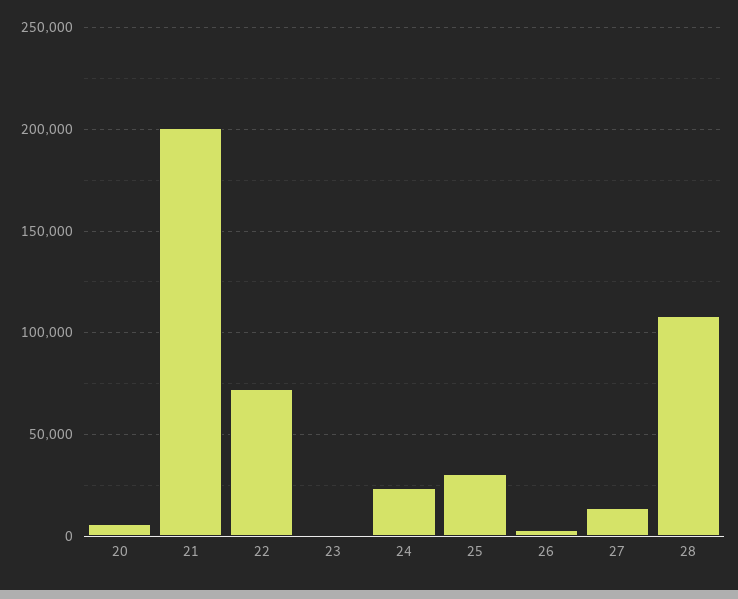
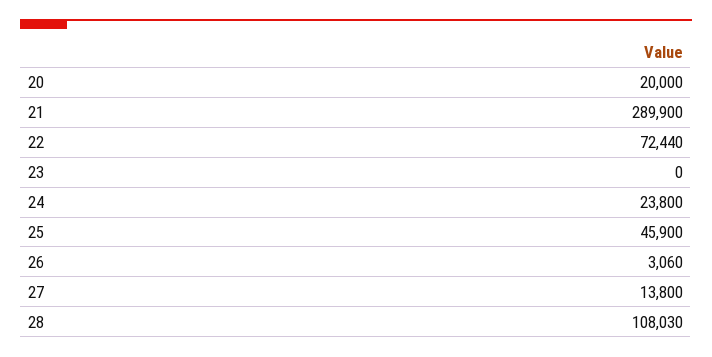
  {
-   "20": 5000,
+   "20": 20000,
-   "21": 200000,
+   "21": 289900,
    "22": 72440,
    "23": 0,
    "24": 23800,
-   "25": 30000,
+   "25": 45900,
    "26": 3060,
    "27": 13800,
    "28": 108030
  }

